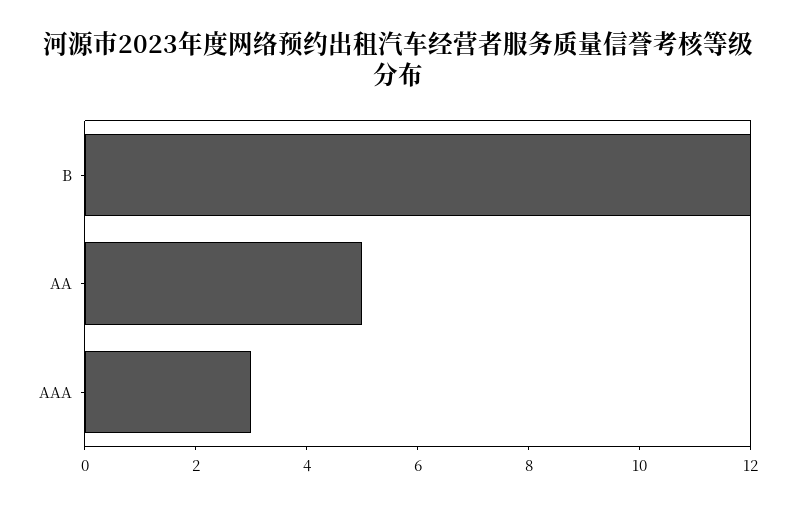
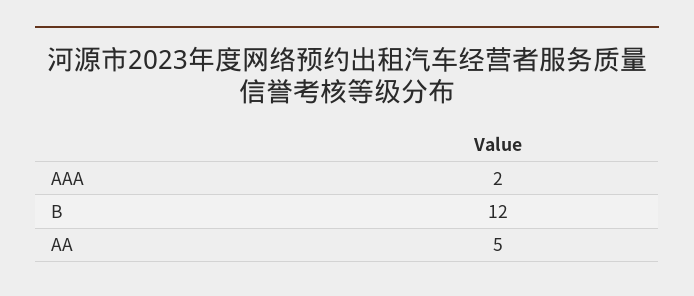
  {
    "B": 12,
    "AA": 5,
-   "AAA": 3
+   "AAA": 2
  }

